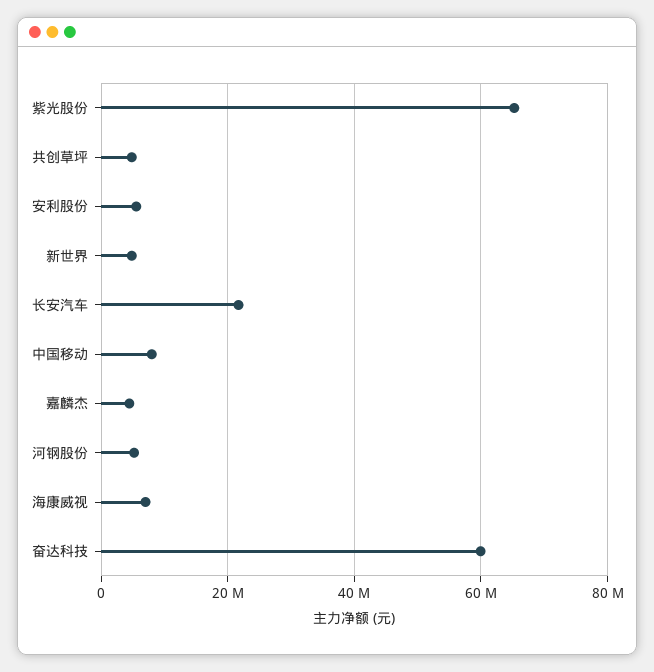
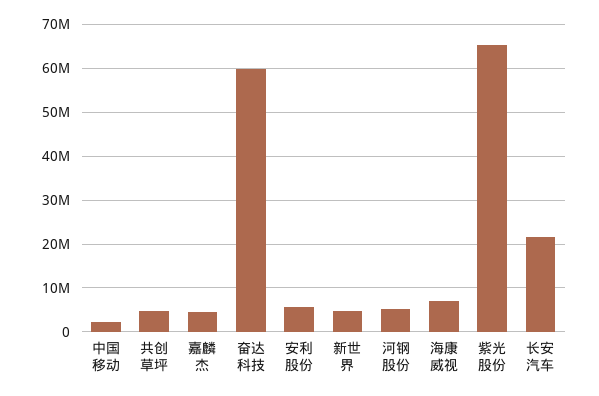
  {
    "紫光股份": 66000000,
    "共创草坪": 4000000,
    "安利股份": 6000000,
    "新世界": 4000000,
    "长安汽车": 22000000,
-   "中国移动": 8000000,
+   "中国移动": 2000000,
    "嘉麟杰": 4000000,
    "河钢股份": 6000000,
    "海康威视": 6000000,
    "奋达科技": 60000000
  }

